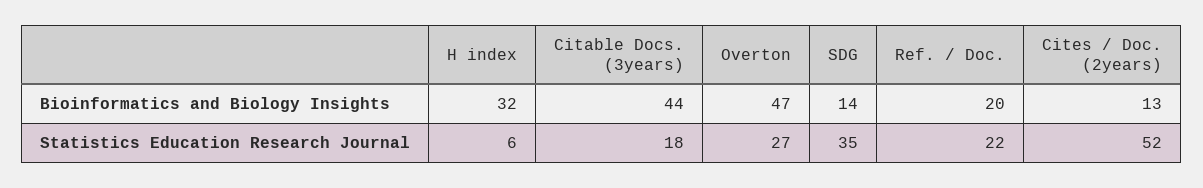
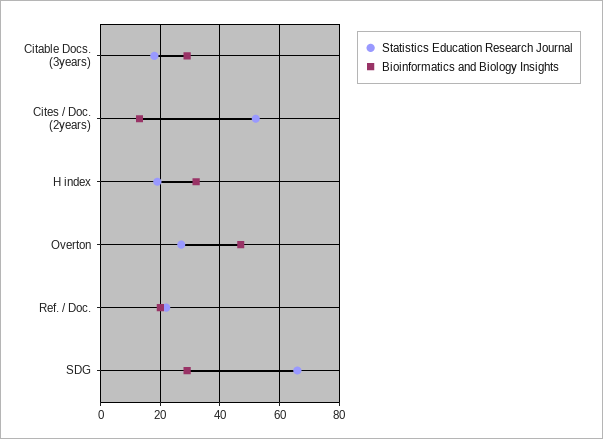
  {
    "Bioinformatics and Biology Insights": {
      "H index": 32,
-     "Citable Docs. (3years)": 44,
+     "Citable Docs. (3years)": 30,
      "Overton": 47,
-     "SDG": 14,
+     "SDG": 30,
      "Ref. / Doc.": 20,
      "Cites / Doc. (2years)": 13
    },
    "Statistics Education Research Journal": {
-     "H index": 6,
+     "H index": 20,
      "Citable Docs. (3years)": 18,
      "Overton": 27,
-     "SDG": 35,
+     "SDG": 65,
      "Ref. / Doc.": 22,
      "Cites / Doc. (2years)": 52
    }
  }

